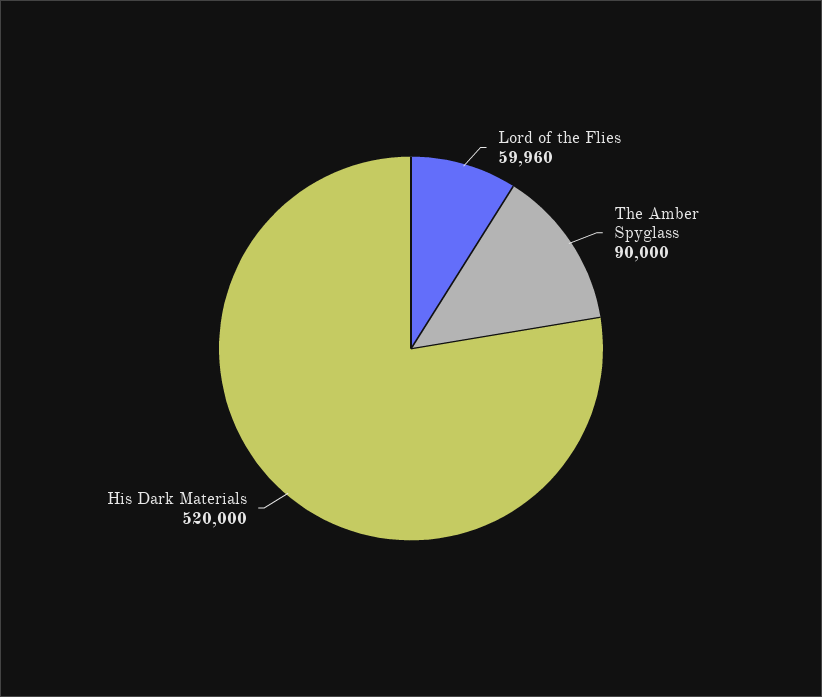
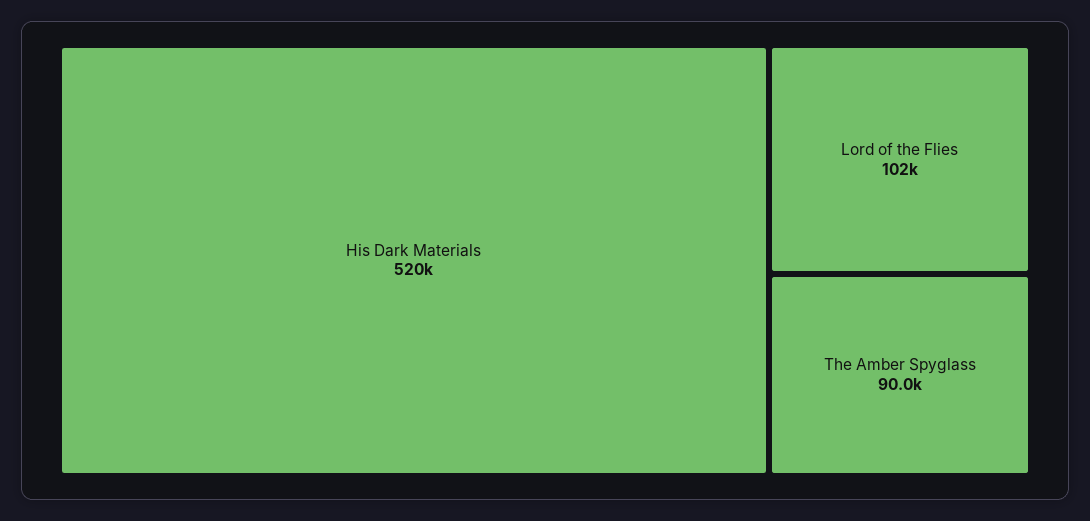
  {
-   "Lord of the Flies": 59960,
+   "Lord of the Flies": 102000,
    "The Amber Spyglass": 90000,
    "His Dark Materials": 520000
  }

